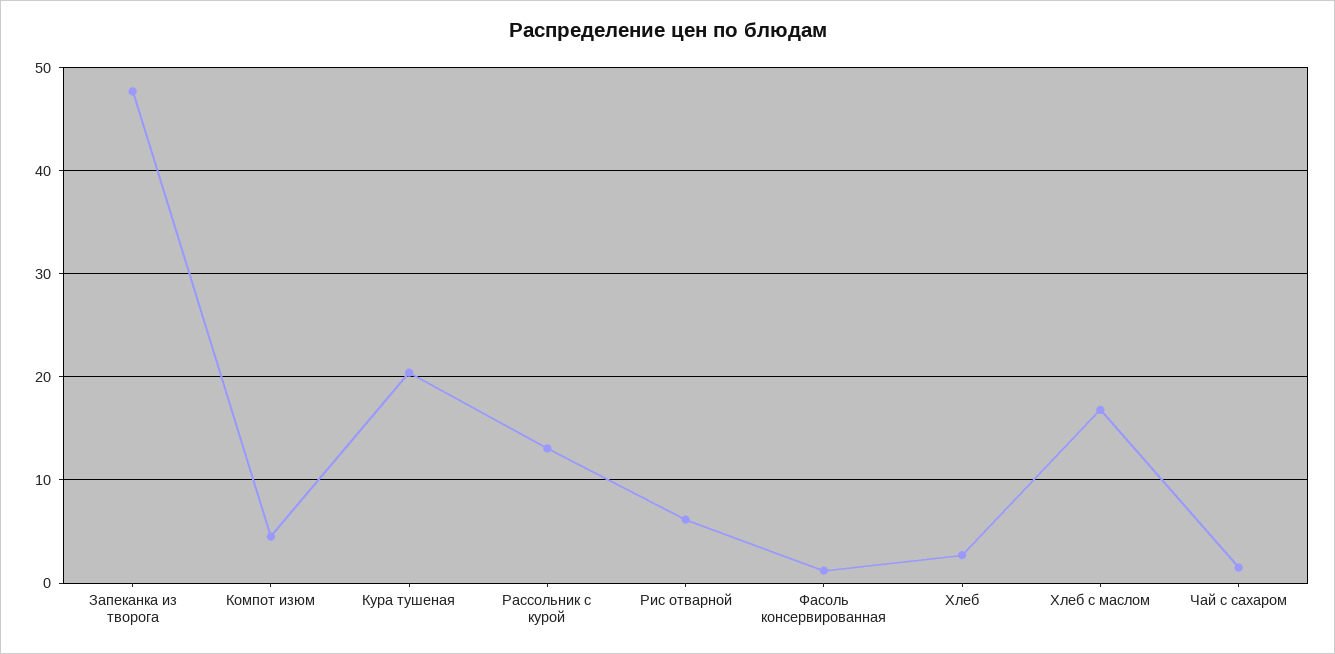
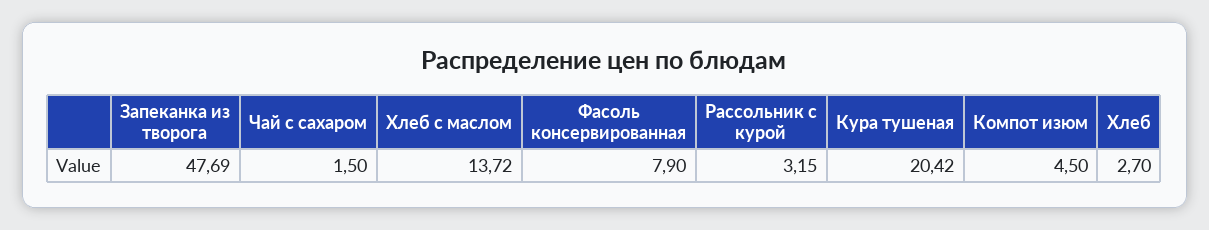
  {
    "Запеканка из творога": 47.69,
    "Компот изюм": 4.5,
    "Кура тушеная": 20.42,
-   "Рассольник с курой": 13,
+   "Рассольник с курой": 3.15,
-   "Рис отварной": 6,
-   "Фасоль консервированная": 1,
+   "Фасоль консервированная": 7.9,
    "Хлеб": 2.7,
-   "Хлеб с маслом": 17,
+   "Хлеб с маслом": 13.72,
    "Чай с сахаром": 1.5
  }

